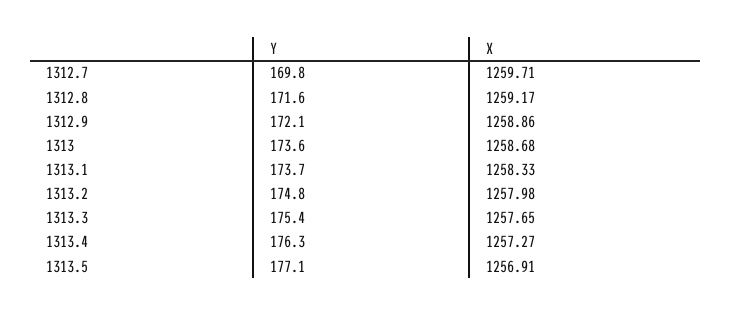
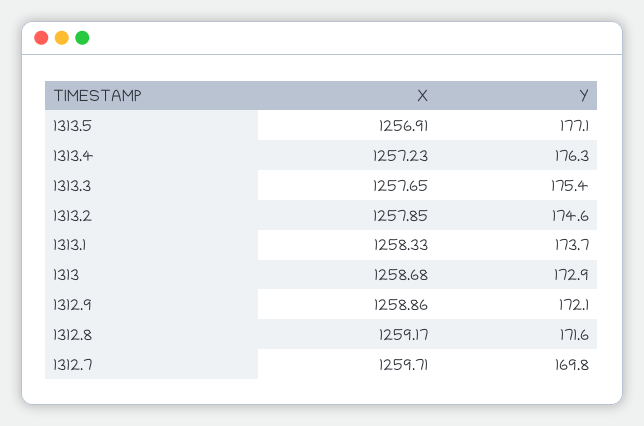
  {
    "Y": {
      "1312.7": 169.8,
      "1312.8": 171.6,
      "1312.9": 172.1,
-     "1313": 173.6,
+     "1313": 172.9,
      "1313.1": 173.7,
-     "1313.2": 174.8,
+     "1313.2": 174.6,
      "1313.3": 175.4,
      "1313.4": 176.3,
      "1313.5": 177.1
    },
    "X": {
      "1312.7": 1259.71,
      "1312.8": 1259.17,
      "1312.9": 1258.86,
      "1313": 1258.68,
      "1313.1": 1258.33,
-     "1313.2": 1257.98,
+     "1313.2": 1257.85,
      "1313.3": 1257.65,
-     "1313.4": 1257.27,
+     "1313.4": 1257.23,
      "1313.5": 1256.91
    }
  }

